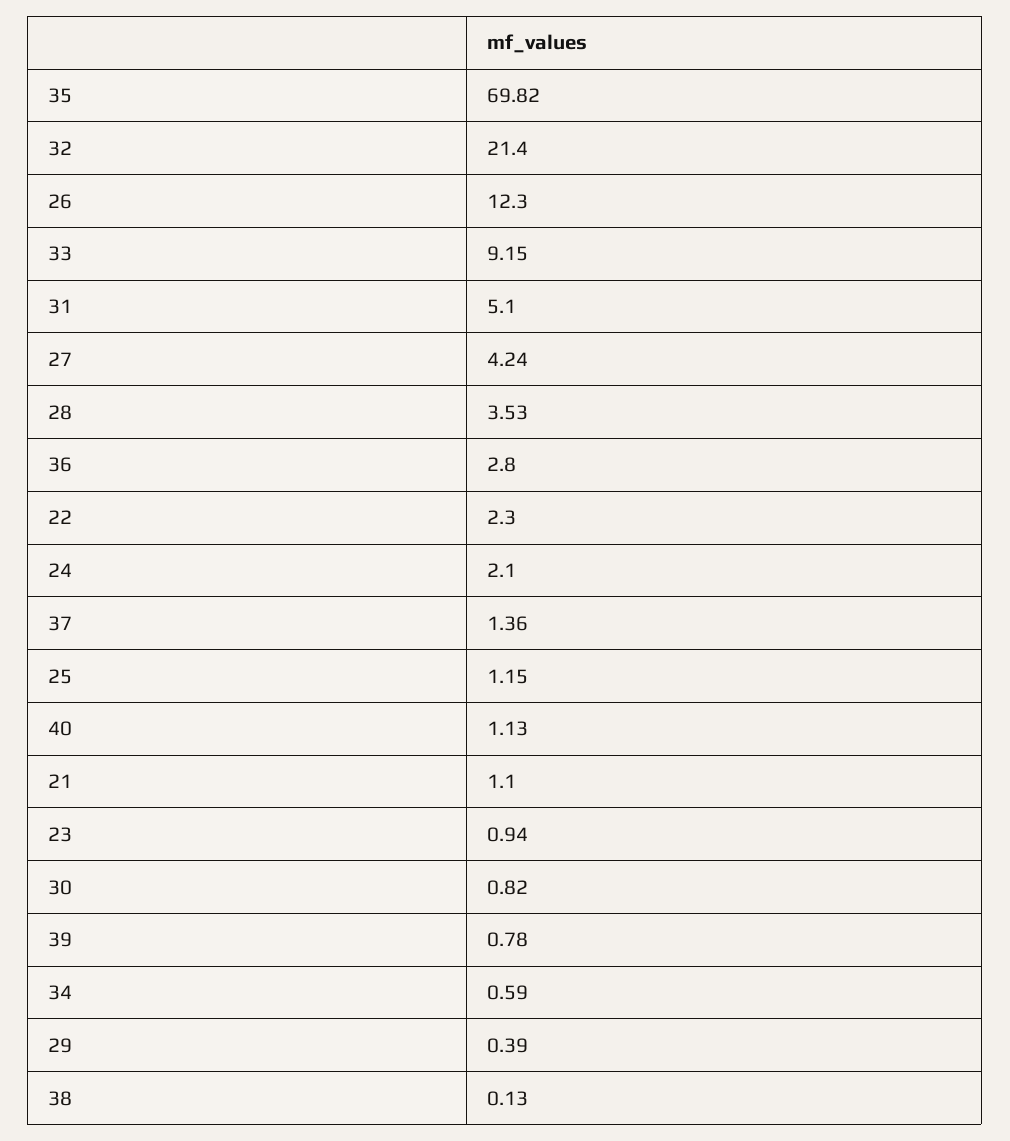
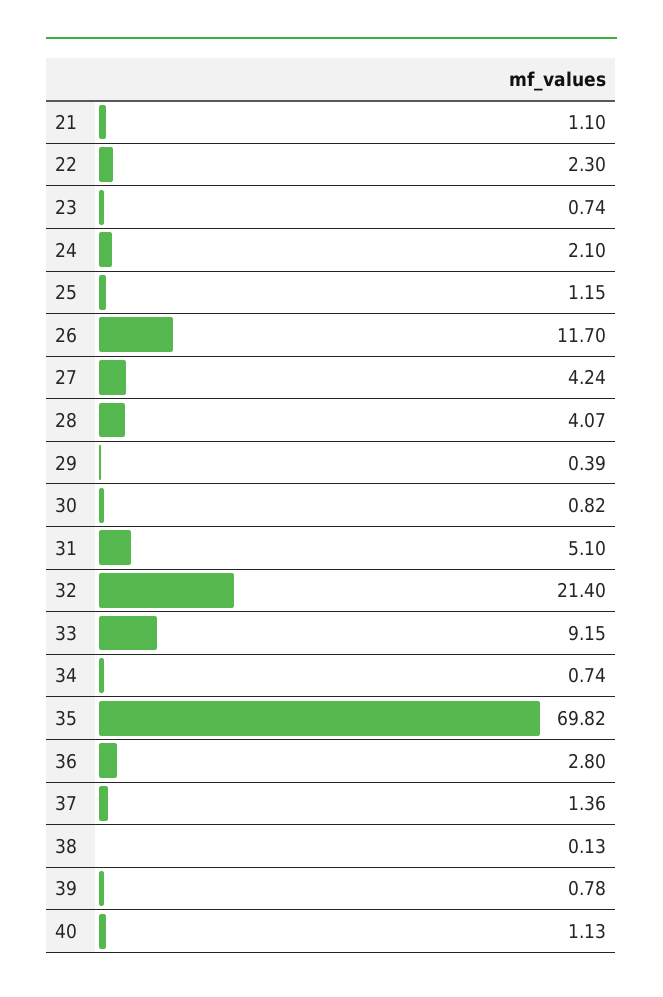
  {
    "35": 69.82,
    "32": 21.4,
-   "26": 12.3,
+   "26": 11.7,
    "33": 9.15,
    "31": 5.1,
    "27": 4.24,
-   "28": 3.53,
+   "28": 4.07,
    "36": 2.8,
    "22": 2.3,
    "24": 2.1,
    "37": 1.36,
    "25": 1.15,
    "40": 1.13,
    "21": 1.1,
-   "23": 0.94,
+   "23": 0.74,
    "30": 0.82,
    "39": 0.78,
-   "34": 0.59,
+   "34": 0.74,
    "29": 0.39,
    "38": 0.13
  }

